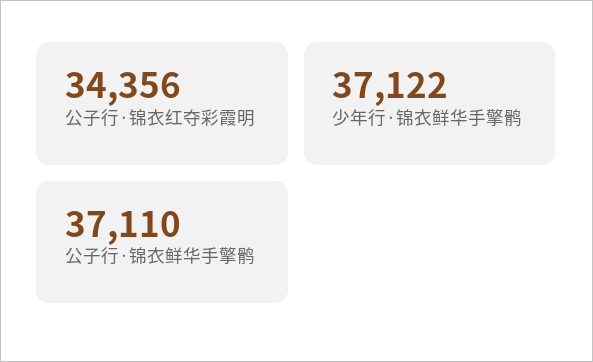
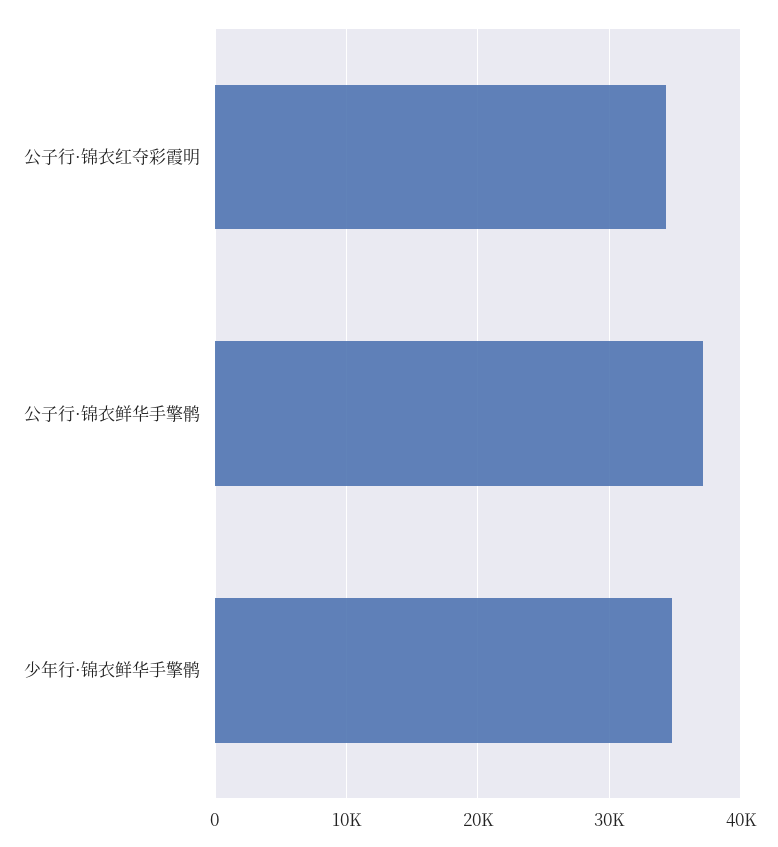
  {
    "公子行·锦衣红夺彩霞明": 34356,
-   "少年行·锦衣鲜华手擎鹘": 37122,
+   "少年行·锦衣鲜华手擎鹘": 35000,
    "公子行·锦衣鲜华手擎鹘": 37110
  }

